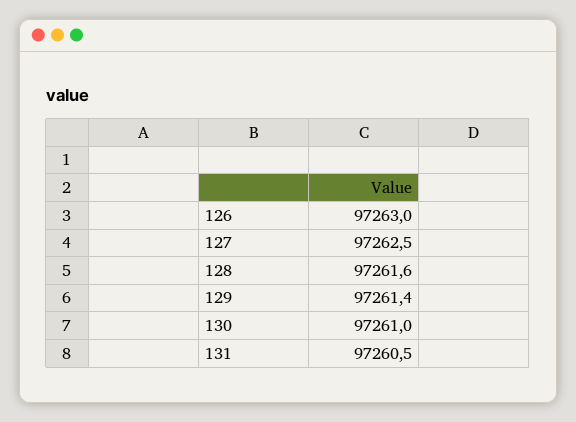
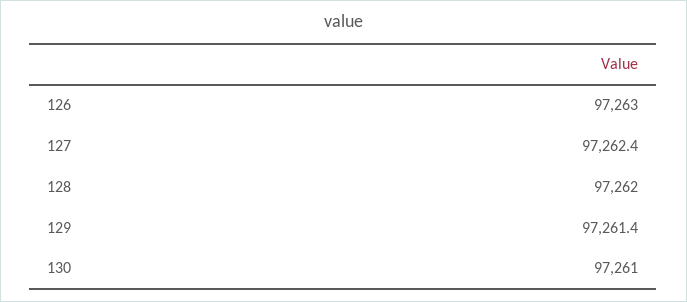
  {
    "126": 97263,
-   "127": 97262.5,
+   "127": 97262.4,
-   "128": 97261.6,
+   "128": 97262,
    "129": 97261.4,
-   "130": 97261,
+   "130": 97261
-   "131": 97260.5
  }

